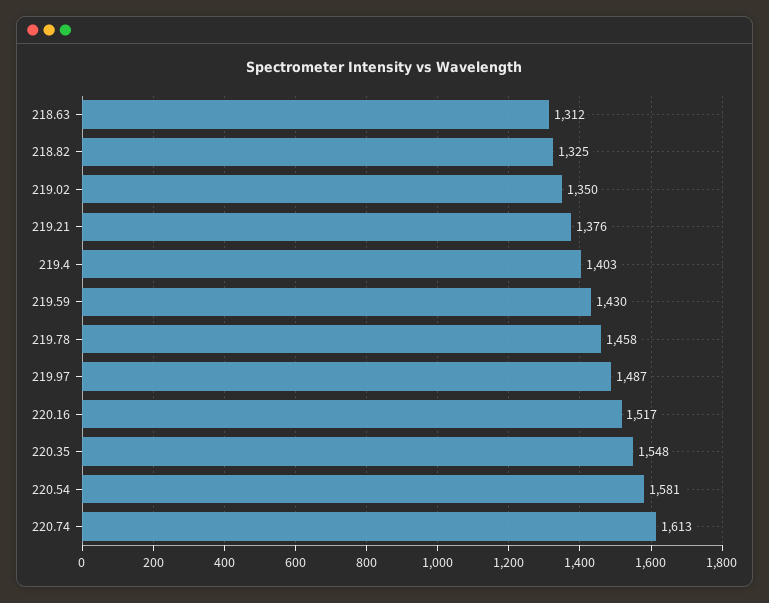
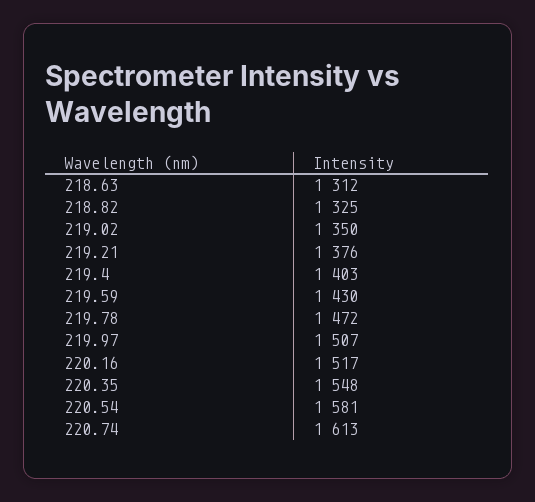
  {
    "218.63": 1312,
    "218.82": 1325,
    "219.02": 1350,
    "219.21": 1376,
    "219.4": 1403,
    "219.59": 1430,
-   "219.78": 1458,
+   "219.78": 1472,
-   "219.97": 1487,
+   "219.97": 1507,
    "220.16": 1517,
    "220.35": 1548,
    "220.54": 1581,
    "220.74": 1613
  }

